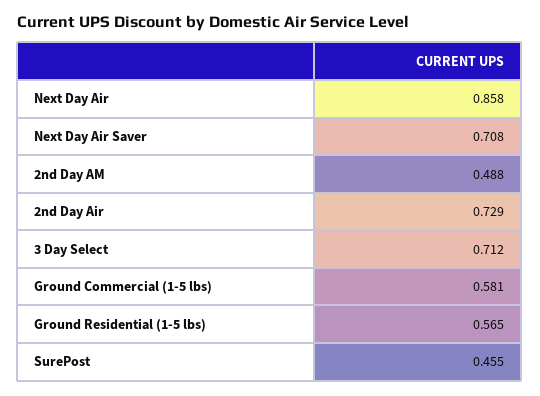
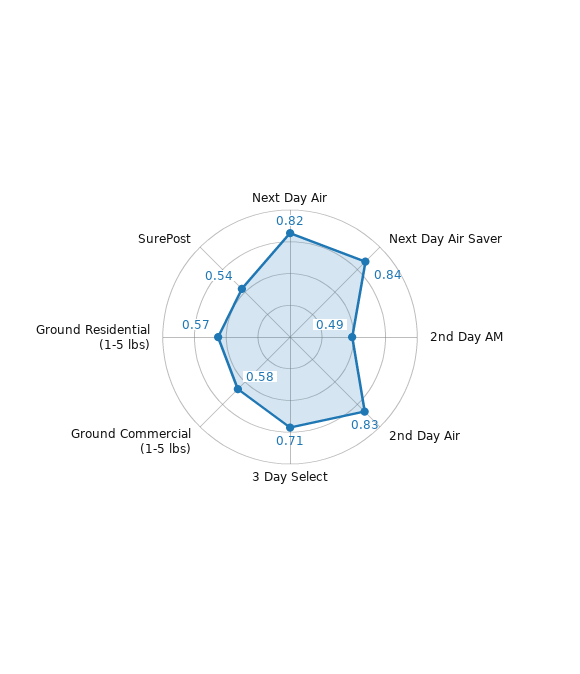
  {
-   "Next Day Air": 0.858,
+   "Next Day Air": 0.82,
-   "Next Day Air Saver": 0.708,
+   "Next Day Air Saver": 0.84,
    "2nd Day AM": 0.488,
-   "2nd Day Air": 0.729,
+   "2nd Day Air": 0.83,
    "3 Day Select": 0.712,
    "Ground Commercial (1-5 lbs)": 0.581,
    "Ground Residential (1-5 lbs)": 0.565,
-   "SurePost": 0.455
+   "SurePost": 0.54
  }

